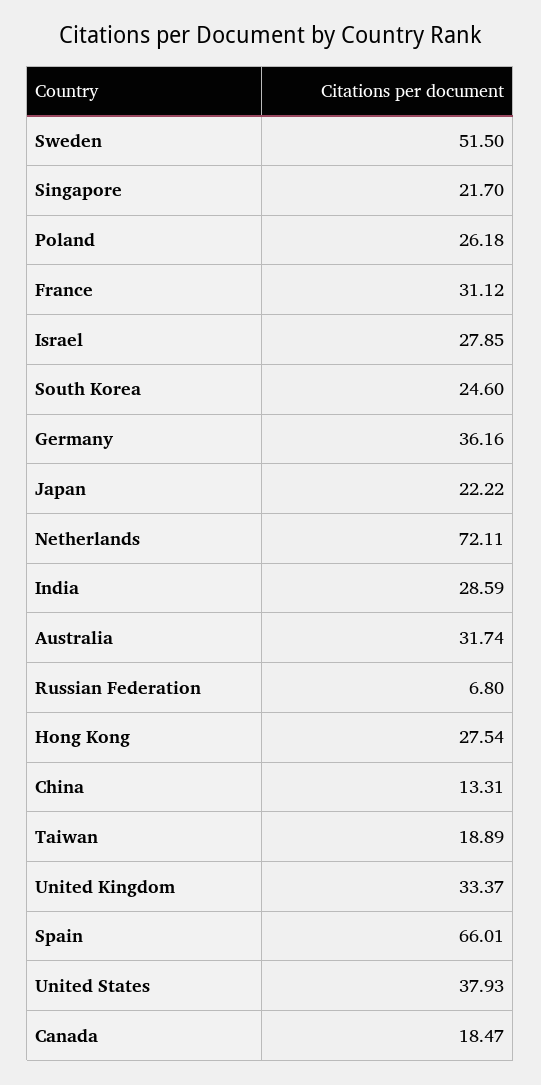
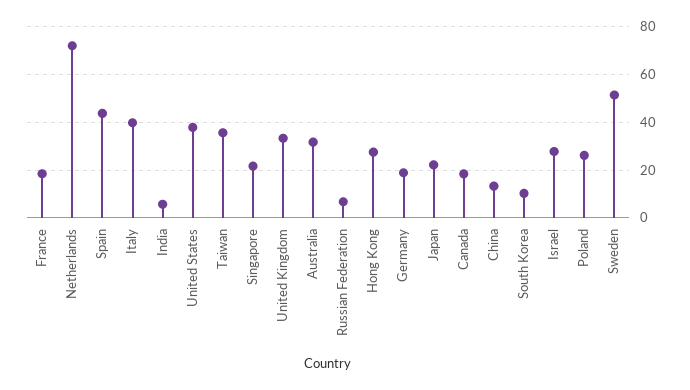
  {
    "Sweden": 51.5,
    "Singapore": 21.7,
    "Poland": 26.18,
-   "France": 31.12,
+   "France": 20,
    "Israel": 27.85,
-   "South Korea": 24.6,
+   "South Korea": 10,
-   "Germany": 36.16,
+   "Germany": 20,
    "Japan": 22.22,
    "Netherlands": 72.11,
-   "India": 28.59,
+   "India": 5,
    "Australia": 31.74,
    "Russian Federation": 6.8,
    "Hong Kong": 27.54,
    "China": 13.31,
-   "Taiwan": 18.89,
+   "Taiwan": 35,
    "United Kingdom": 33.37,
-   "Spain": 66.01,
+   "Spain": 45,
    "United States": 37.93,
-   "Canada": 18.47
+   "Canada": 18.47,
+   "Italy": 40
  }

